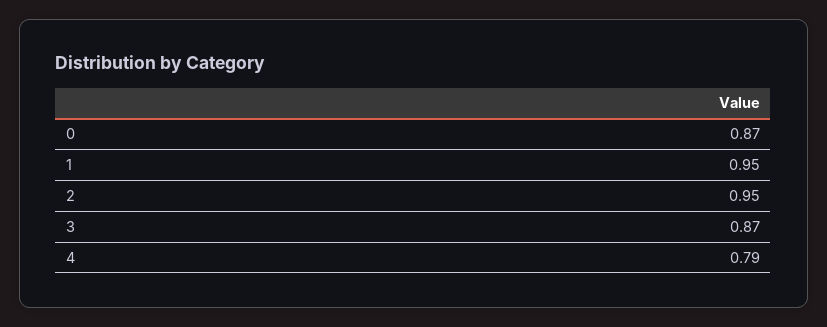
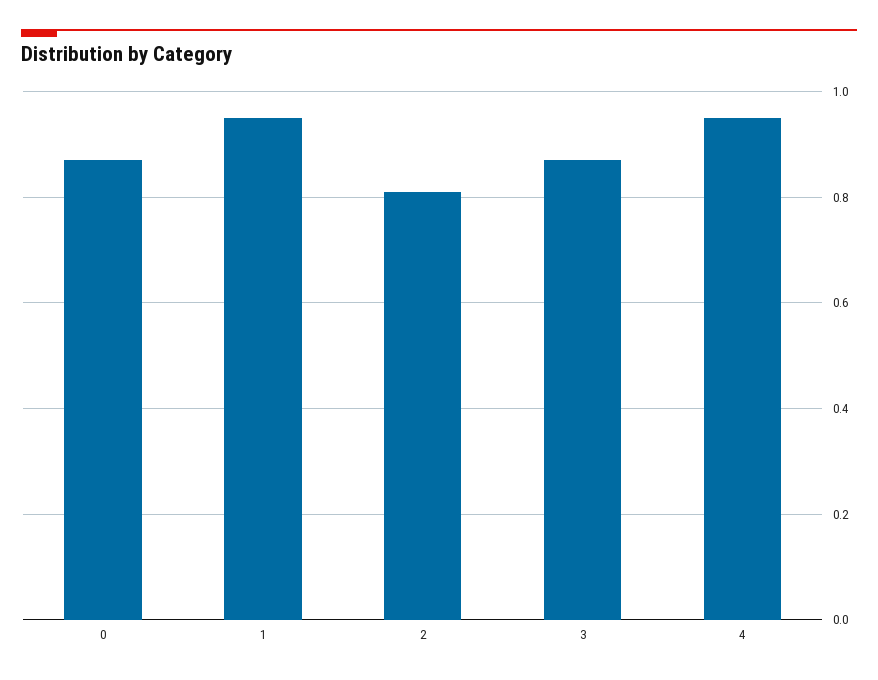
  {
    "0": 0.87,
    "1": 0.95,
-   "2": 0.95,
+   "2": 0.8,
    "3": 0.87,
-   "4": 0.79
+   "4": 0.95
  }

